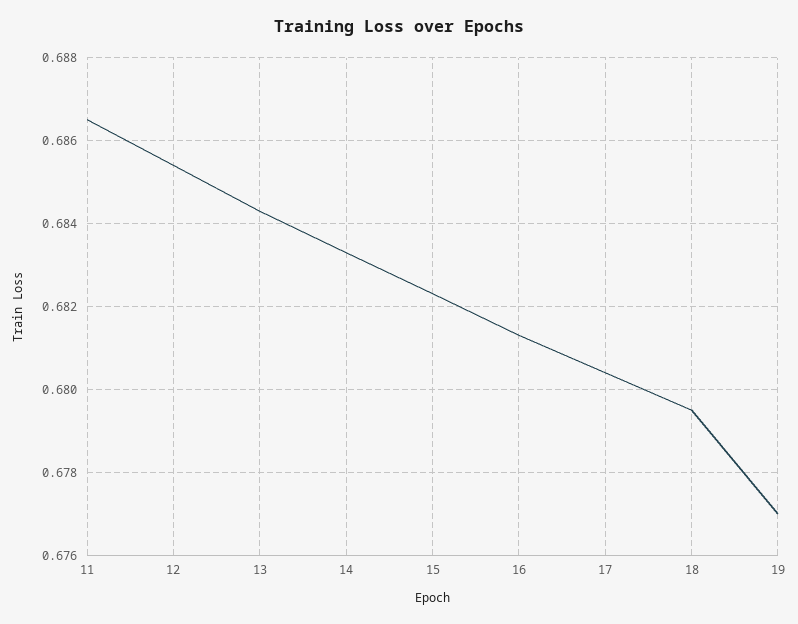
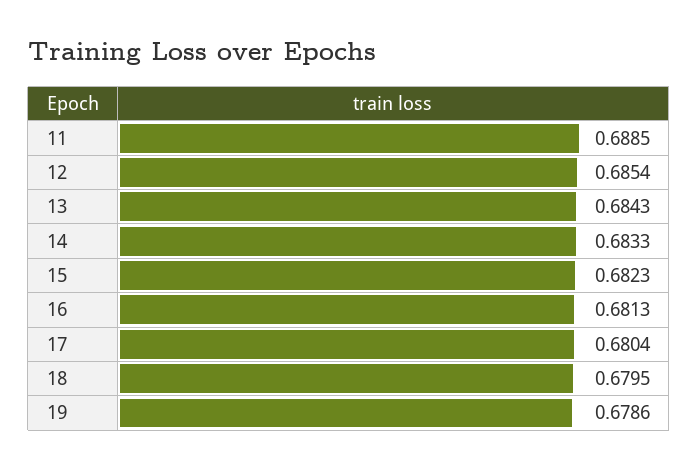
  {
-   "11": 0.6865,
+   "11": 0.6885,
    "12": 0.6854,
    "13": 0.6843,
    "14": 0.6833,
    "15": 0.6823,
    "16": 0.6813,
    "17": 0.6804,
    "18": 0.6795,
-   "19": 0.677
+   "19": 0.6786
  }

